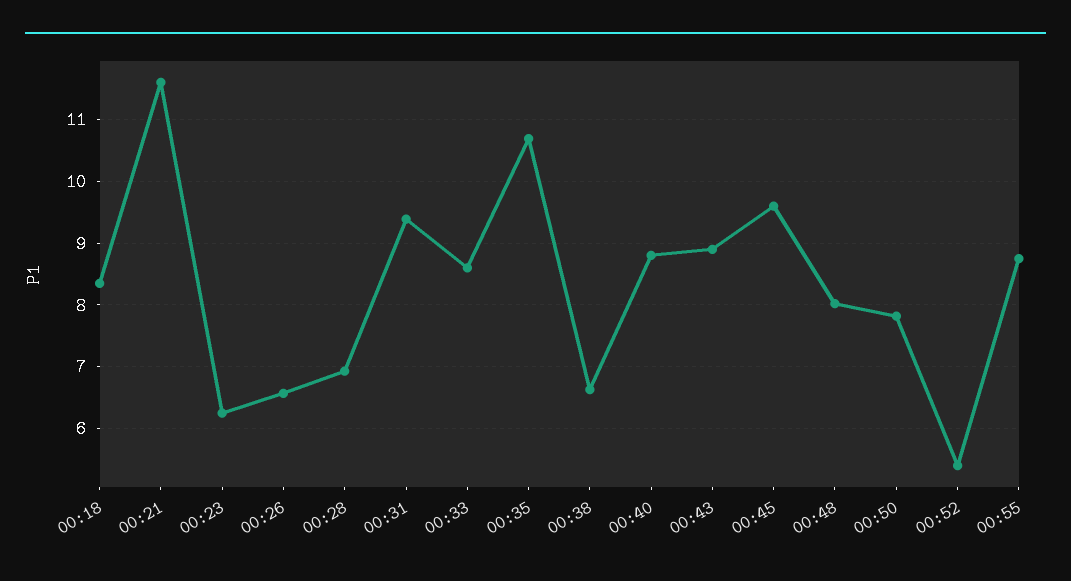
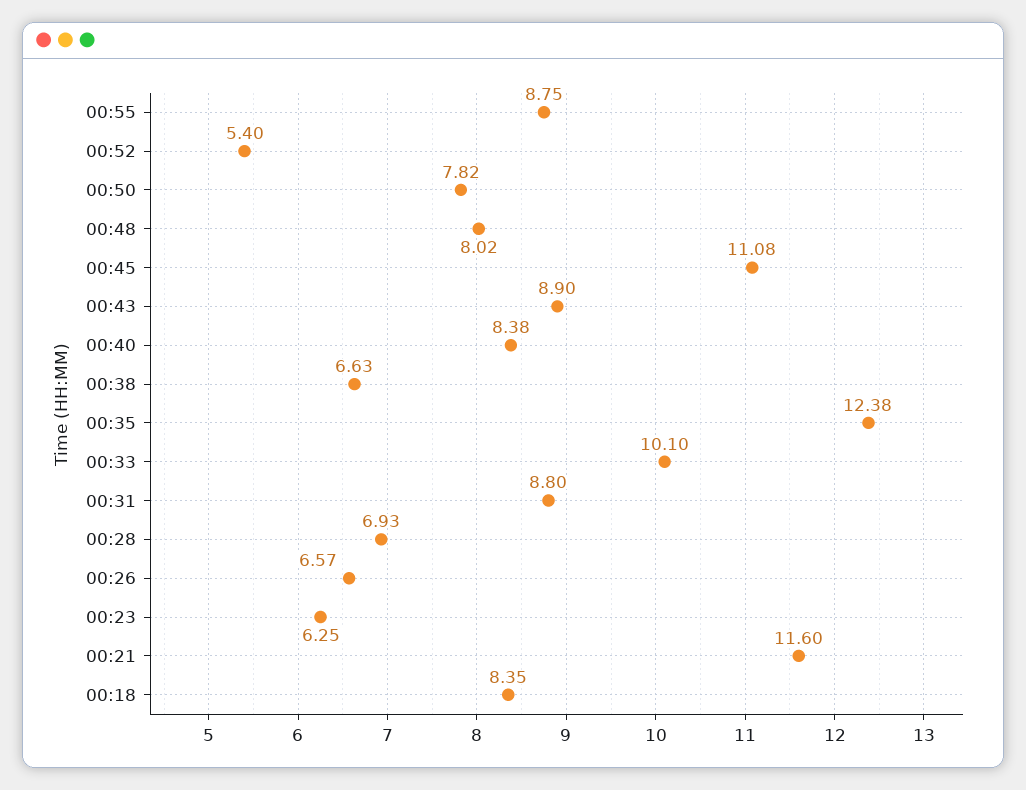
  {
    "00:18": 8.35,
    "00:21": 11.6,
    "00:23": 6.25,
    "00:26": 6.57,
    "00:28": 6.93,
-   "00:31": 9.4,
+   "00:31": 8.8,
-   "00:33": 8.6,
+   "00:33": 10.1,
-   "00:35": 10.7,
+   "00:35": 12.38,
    "00:38": 6.63,
-   "00:40": 8.8,
+   "00:40": 8.38,
    "00:43": 8.9,
-   "00:45": 9.6,
+   "00:45": 11.08,
    "00:48": 8.02,
    "00:50": 7.82,
    "00:52": 5.4,
    "00:55": 8.75
  }

